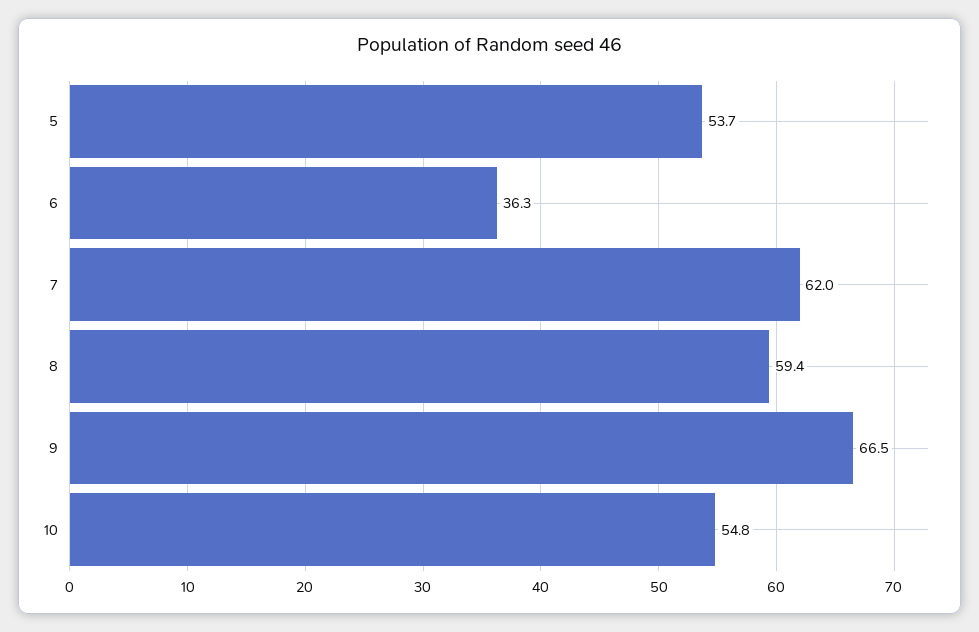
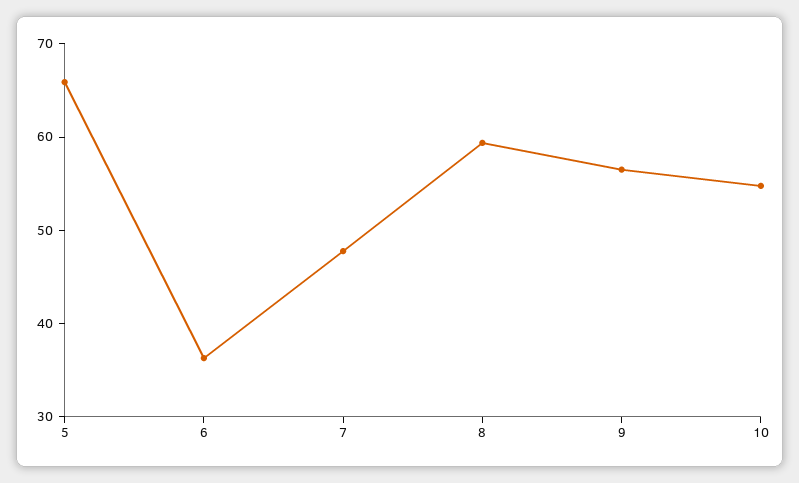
  {
-   "5": 53.7,
+   "5": 66,
    "6": 36.3,
-   "7": 62,
+   "7": 48,
    "8": 59.4,
-   "9": 66.5,
+   "9": 56,
    "10": 54.8
  }

